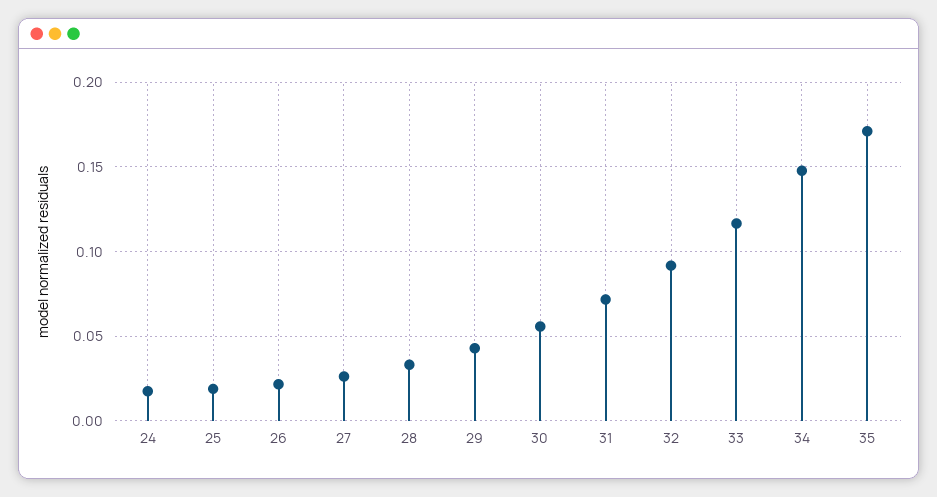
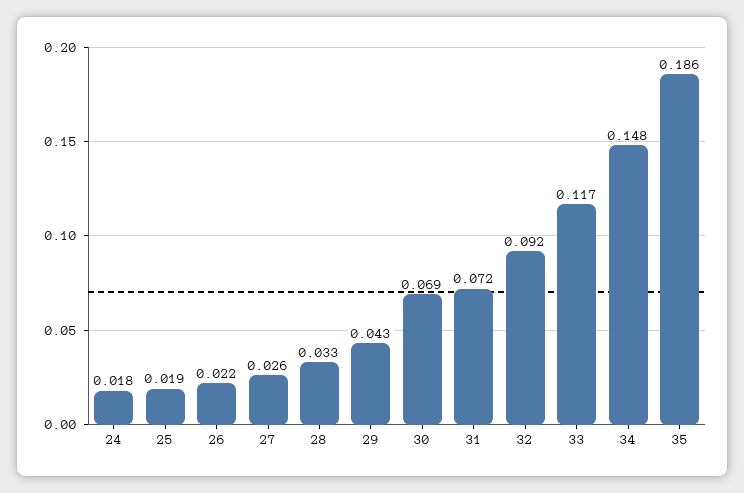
  {
    "24": 0.018,
    "25": 0.019,
    "26": 0.022,
    "27": 0.026,
    "28": 0.033,
    "29": 0.043,
-   "30": 0.055,
+   "30": 0.069,
    "31": 0.072,
    "32": 0.092,
    "33": 0.117,
    "34": 0.148,
-   "35": 0.17
+   "35": 0.186
  }

